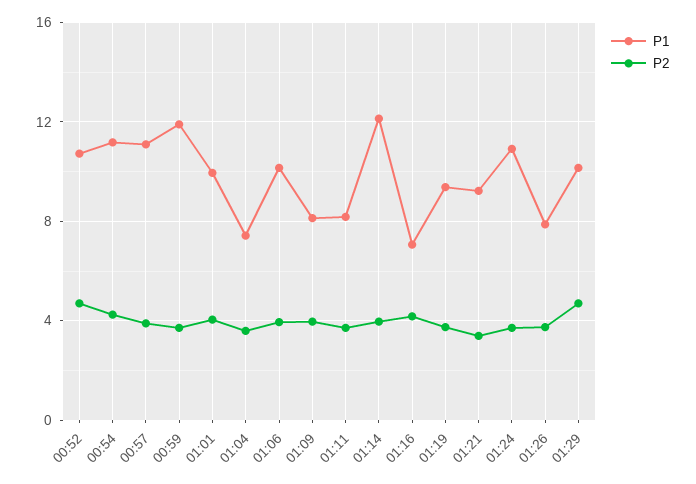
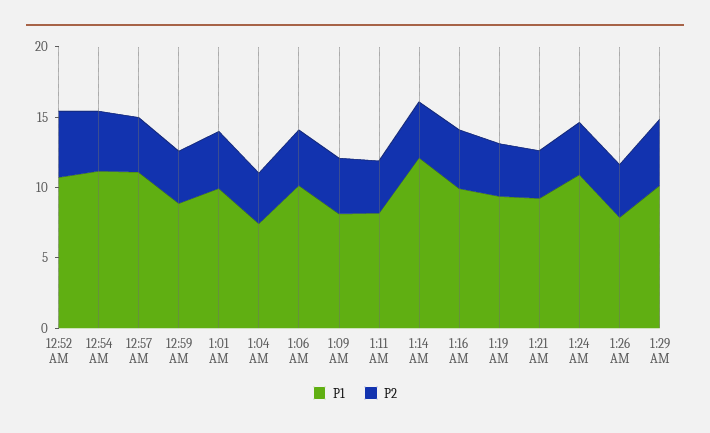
  {
    "P1": {
      "00:52": 10.5,
      "00:54": 11,
      "00:57": 11,
-     "00:59": 12,
+     "00:59": 9,
      "01:01": 10,
      "01:04": 7.5,
      "01:06": 10,
      "01:09": 8,
      "01:11": 8,
      "01:14": 12,
-     "01:16": 7,
+     "01:16": 10,
      "01:19": 9.5,
      "01:21": 9,
      "01:24": 11,
      "01:26": 8,
      "01:29": 10
    },
    "P2": {
      "00:52": 4.5,
      "00:54": 4.5,
      "00:57": 4,
      "00:59": 3.5,
      "01:01": 4,
      "01:04": 3.5,
      "01:06": 4,
      "01:09": 4,
      "01:11": 3.5,
      "01:14": 4,
      "01:16": 4,
      "01:19": 4,
      "01:21": 3.5,
      "01:24": 3.5,
      "01:26": 4,
      "01:29": 4.5
    }
  }

